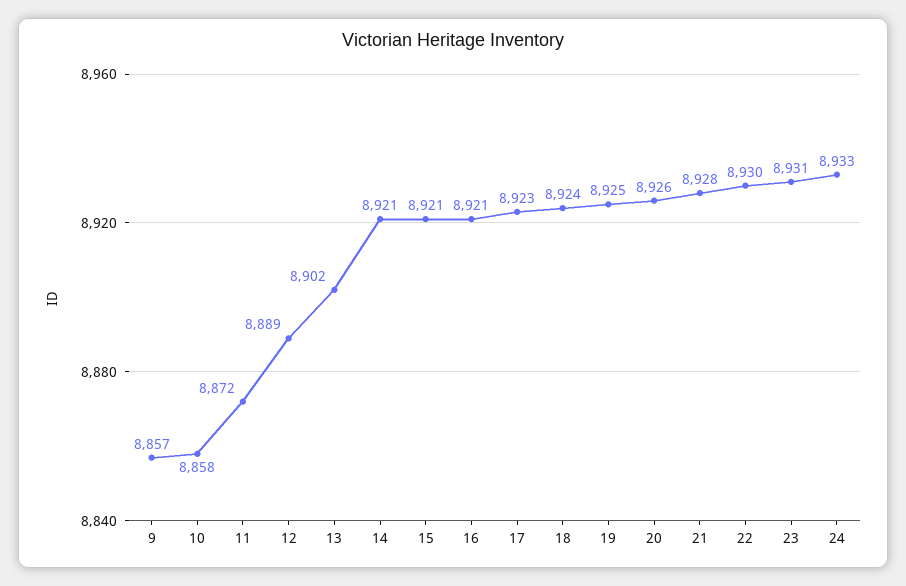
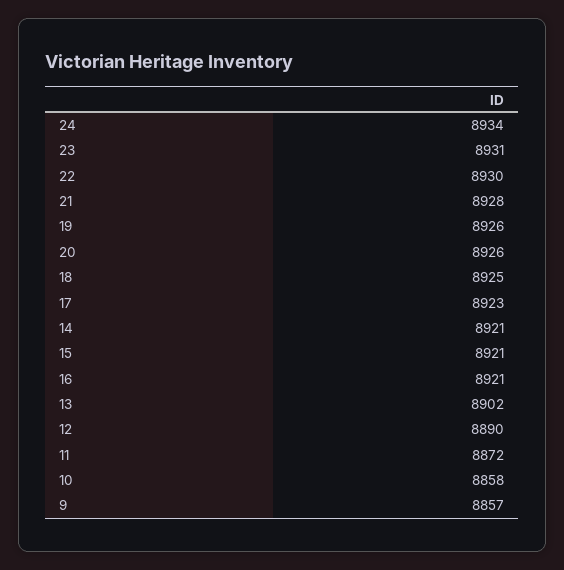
  {
    "9": 8857,
    "10": 8858,
    "11": 8872,
-   "12": 8889,
+   "12": 8890,
    "13": 8902,
    "14": 8921,
    "15": 8921,
    "16": 8921,
    "17": 8923,
-   "18": 8924,
+   "18": 8925,
-   "19": 8925,
+   "19": 8926,
    "20": 8926,
    "21": 8928,
    "22": 8930,
    "23": 8931,
-   "24": 8933
+   "24": 8934
  }

